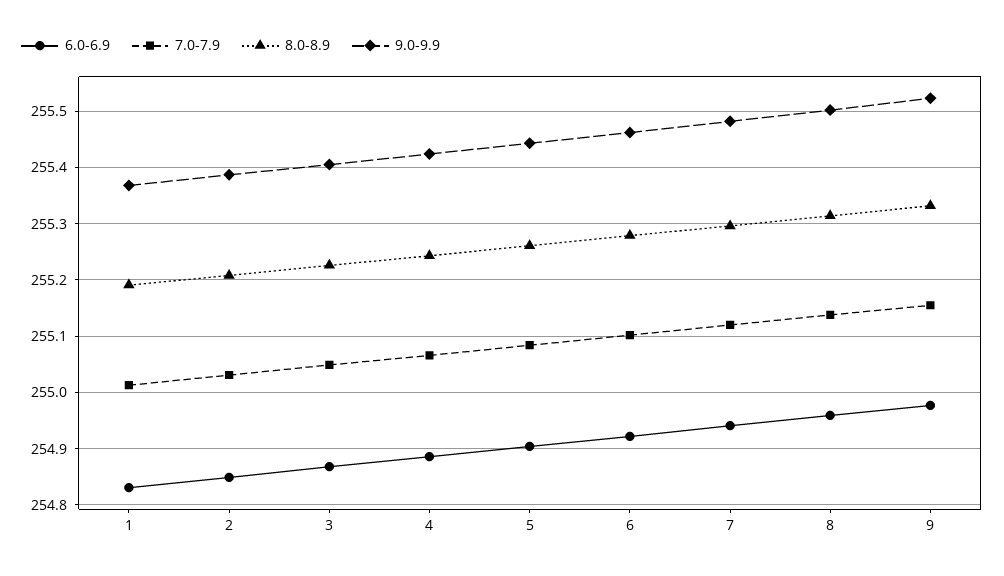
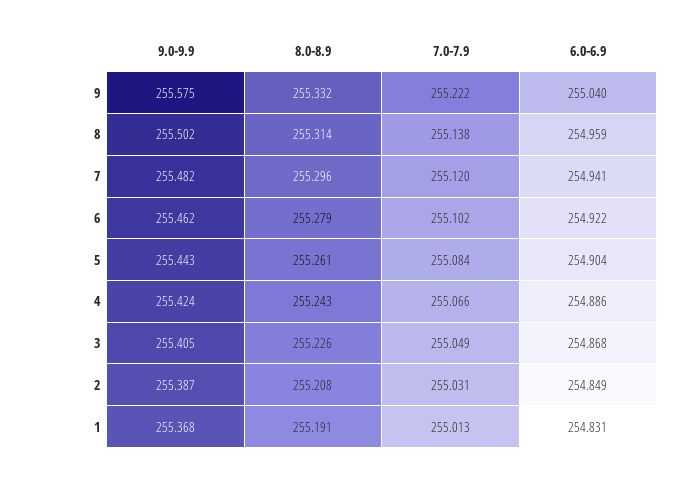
  {
    "6.0-6.9": {
      "1": 254.831,
      "2": 254.849,
      "3": 254.868,
      "4": 254.886,
      "5": 254.904,
      "6": 254.922,
      "7": 254.941,
      "8": 254.959,
-     "9": 254.98
+     "9": 255.04
    },
    "7.0-7.9": {
      "1": 255.013,
      "2": 255.031,
      "3": 255.049,
      "4": 255.066,
      "5": 255.084,
      "6": 255.102,
      "7": 255.12,
      "8": 255.138,
-     "9": 255.16
+     "9": 255.222
    },
    "8.0-8.9": {
      "1": 255.191,
      "2": 255.208,
      "3": 255.226,
      "4": 255.243,
      "5": 255.261,
      "6": 255.279,
      "7": 255.296,
      "8": 255.314,
      "9": 255.332
    },
    "9.0-9.9": {
      "1": 255.368,
      "2": 255.387,
      "3": 255.405,
      "4": 255.424,
      "5": 255.443,
      "6": 255.462,
      "7": 255.482,
      "8": 255.502,
-     "9": 255.52
+     "9": 255.575
    }
  }

